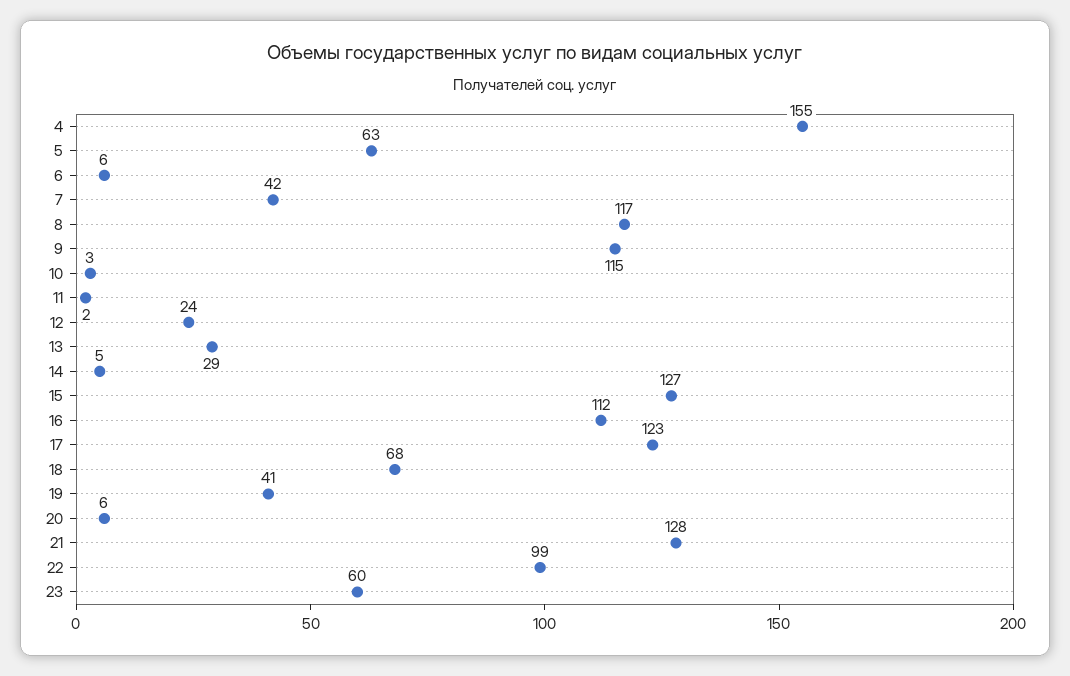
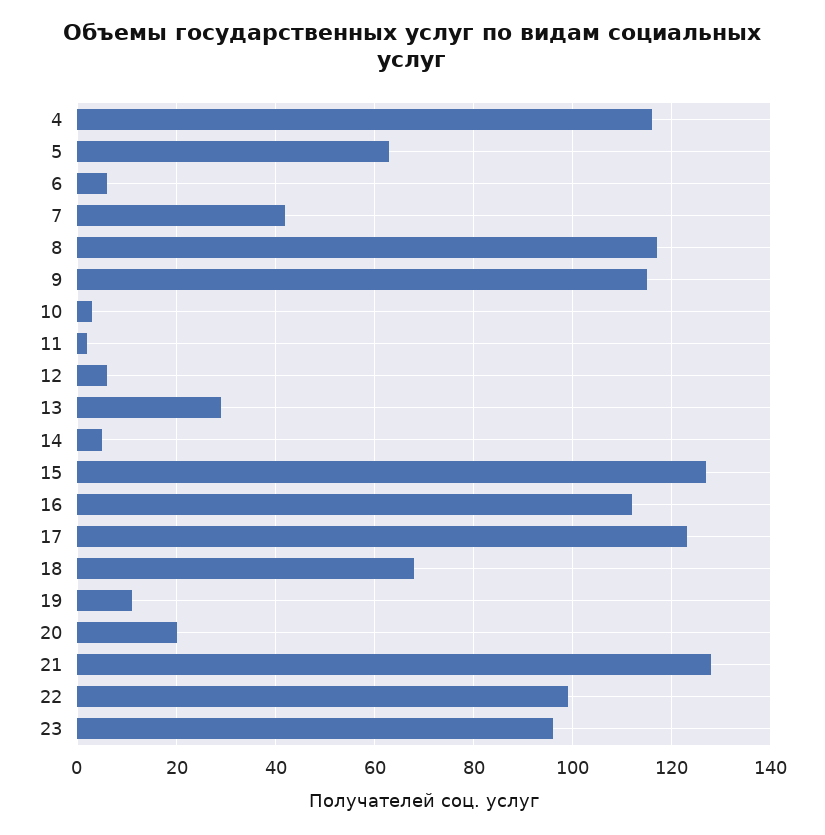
  {
-   "4": 155,
+   "4": 115,
    "5": 63,
    "6": 6,
    "7": 42,
    "8": 117,
    "9": 115,
    "10": 3,
    "11": 2,
-   "12": 24,
+   "12": 5,
    "13": 29,
    "14": 5,
    "15": 127,
    "16": 112,
    "17": 123,
    "18": 68,
-   "19": 41,
+   "19": 10,
-   "20": 6,
+   "20": 20,
    "21": 128,
    "22": 99,
-   "23": 60
+   "23": 95
  }

